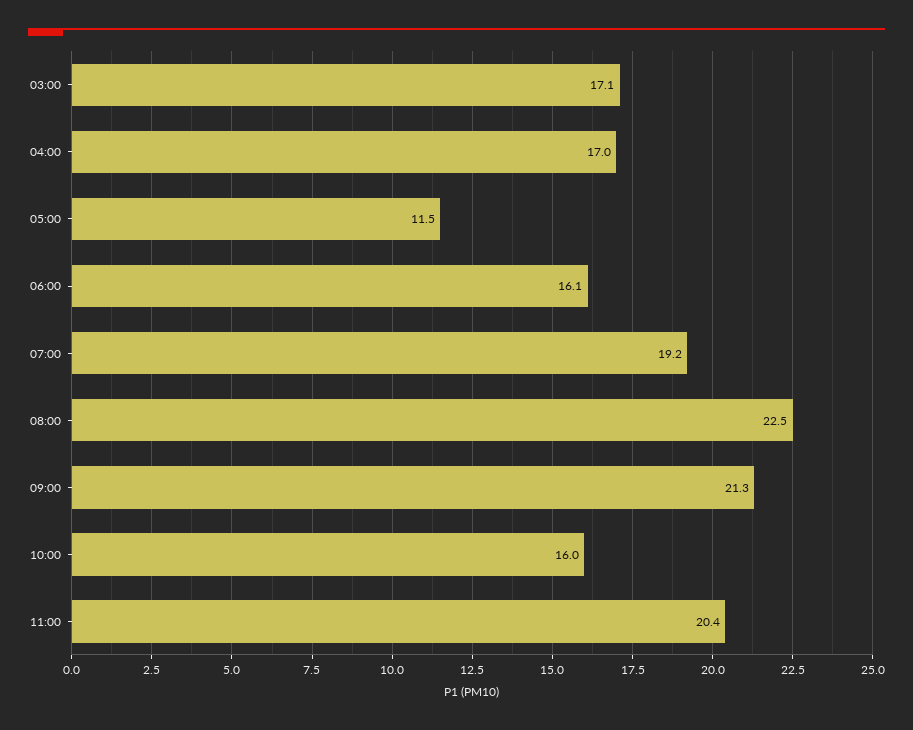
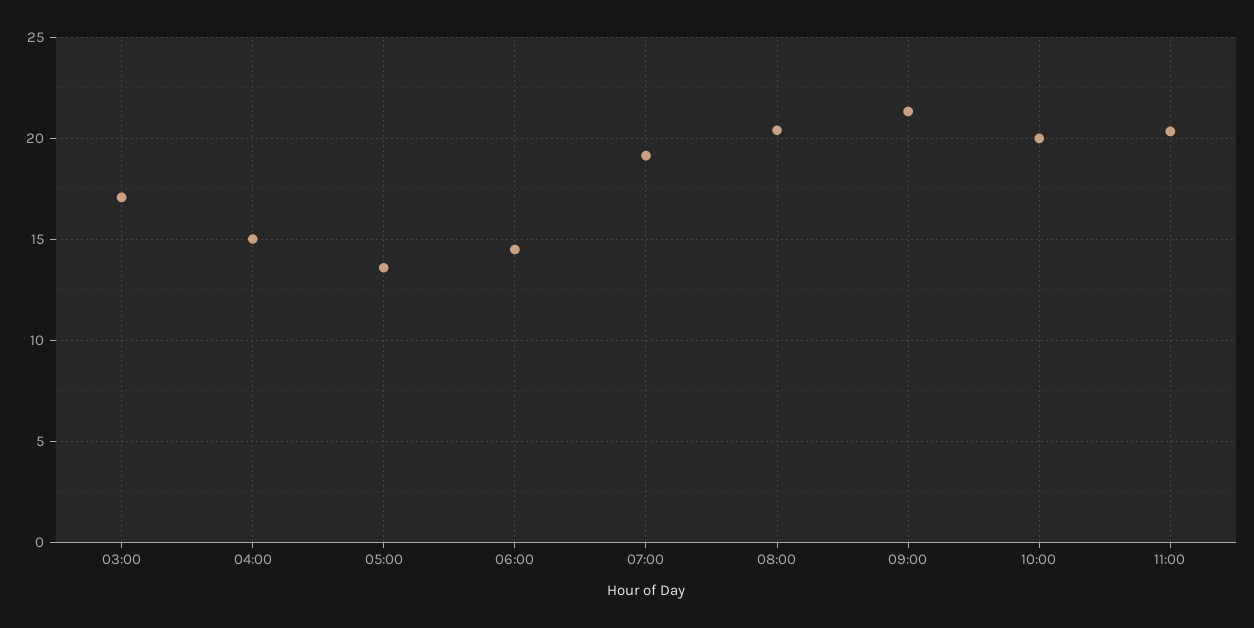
  {
    "03:00": 17.1,
-   "04:00": 17,
+   "04:00": 15,
-   "05:00": 11.5,
+   "05:00": 13.5,
-   "06:00": 16.1,
+   "06:00": 14.5,
    "07:00": 19.2,
-   "08:00": 22.5,
+   "08:00": 20.5,
    "09:00": 21.3,
-   "10:00": 16,
+   "10:00": 20,
    "11:00": 20.4
  }

